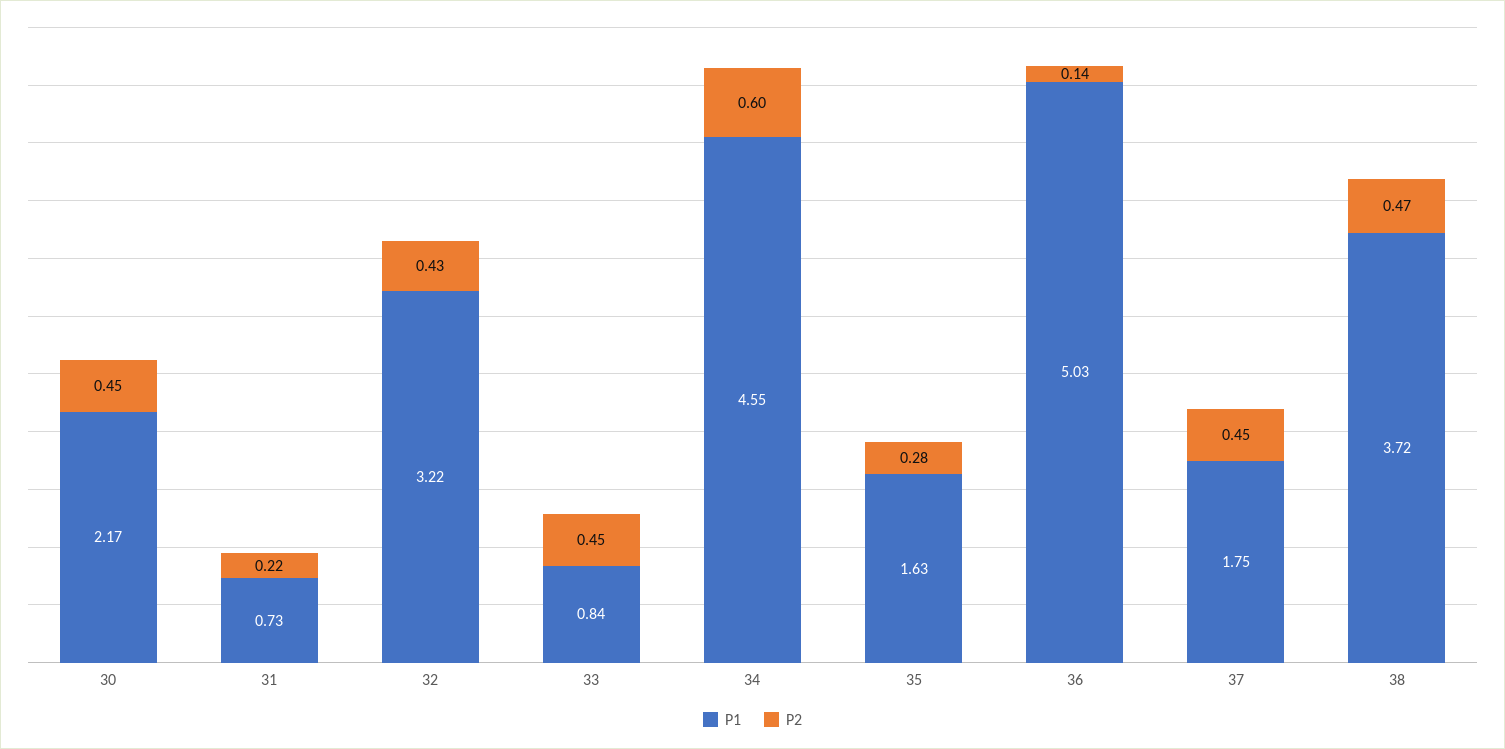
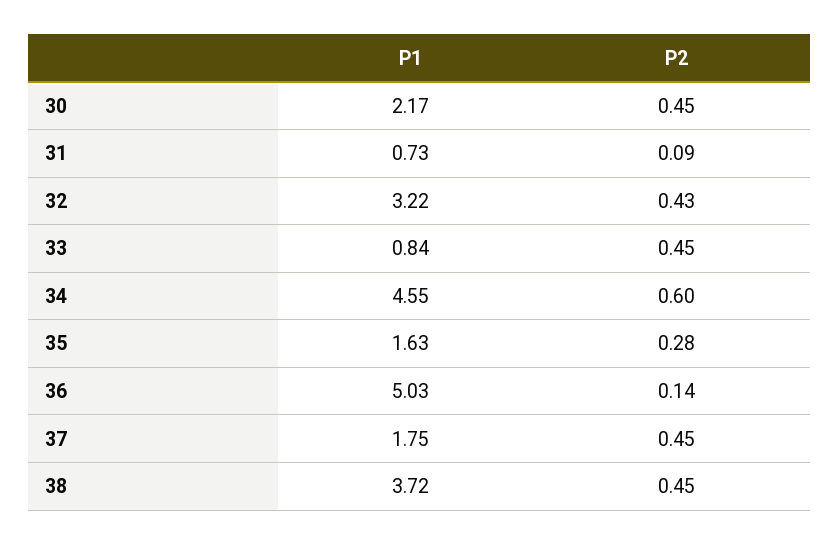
  {
    "P1": {
      "30": 2.17,
      "31": 0.73,
      "32": 3.22,
      "33": 0.84,
      "34": 4.55,
      "35": 1.63,
      "36": 5.03,
      "37": 1.75,
      "38": 3.72
    },
    "P2": {
      "30": 0.45,
-     "31": 0.22,
+     "31": 0.09,
      "32": 0.43,
      "33": 0.45,
      "34": 0.6,
      "35": 0.28,
      "36": 0.14,
      "37": 0.45,
-     "38": 0.47
+     "38": 0.45
    }
  }

